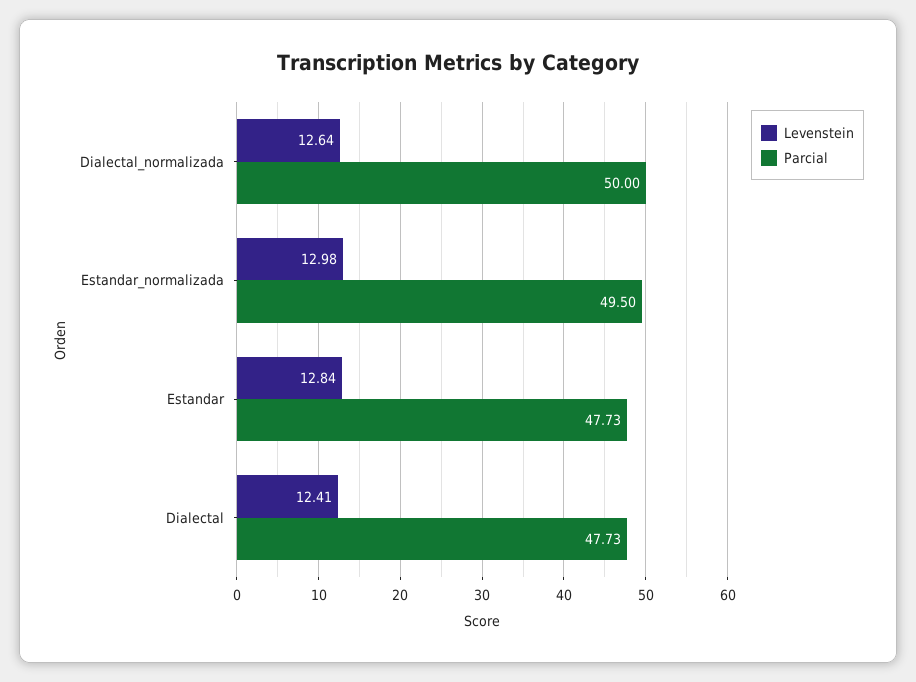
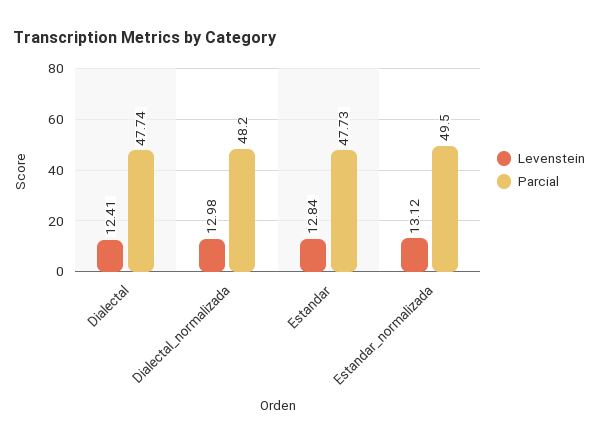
  {
    "Levenstein": {
-     "Dialectal_normalizada": 12.64,
+     "Dialectal_normalizada": 12.98,
-     "Estandar_normalizada": 12.98,
+     "Estandar_normalizada": 13.12,
      "Estandar": 12.84,
      "Dialectal": 12.41
    },
    "Parcial": {
-     "Dialectal_normalizada": 50,
+     "Dialectal_normalizada": 48.2,
      "Estandar_normalizada": 49.5,
      "Estandar": 47.73,
-     "Dialectal": 47.73
+     "Dialectal": 47.74
    }
  }

